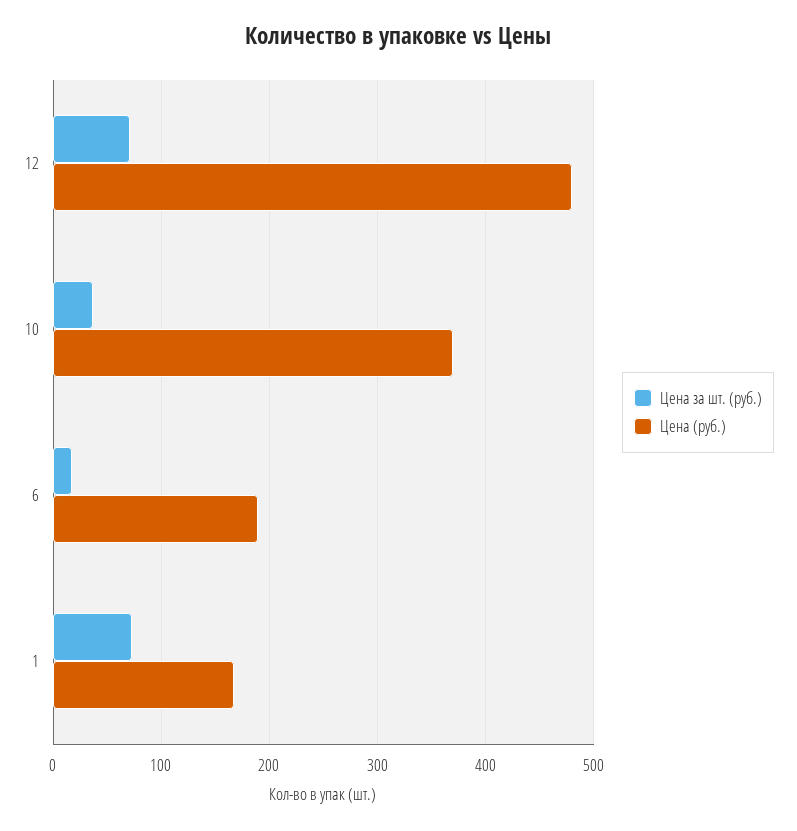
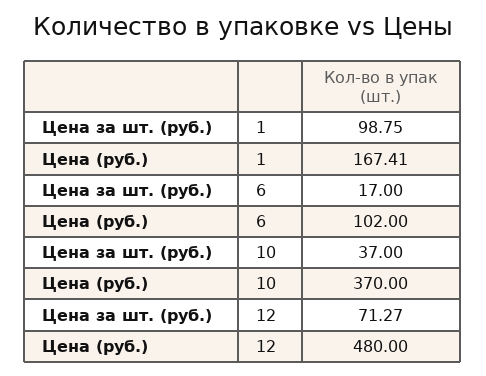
  {
    "Цена за шт. (руб.)": {
      "12": 71.27,
      "10": 37,
      "6": 17,
-     "1": 70
+     "1": 98.75
    },
    "Цена (руб.)": {
      "12": 480,
      "10": 370,
-     "6": 190,
+     "6": 102,
      "1": 167.41
    }
  }

